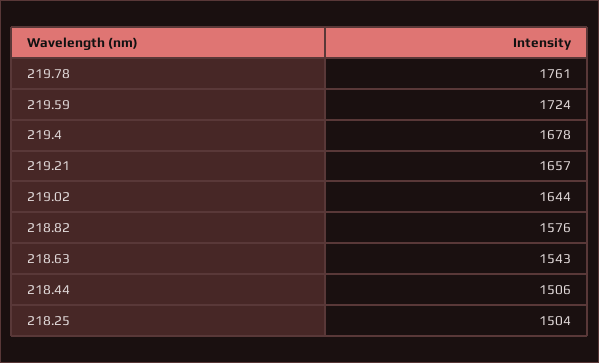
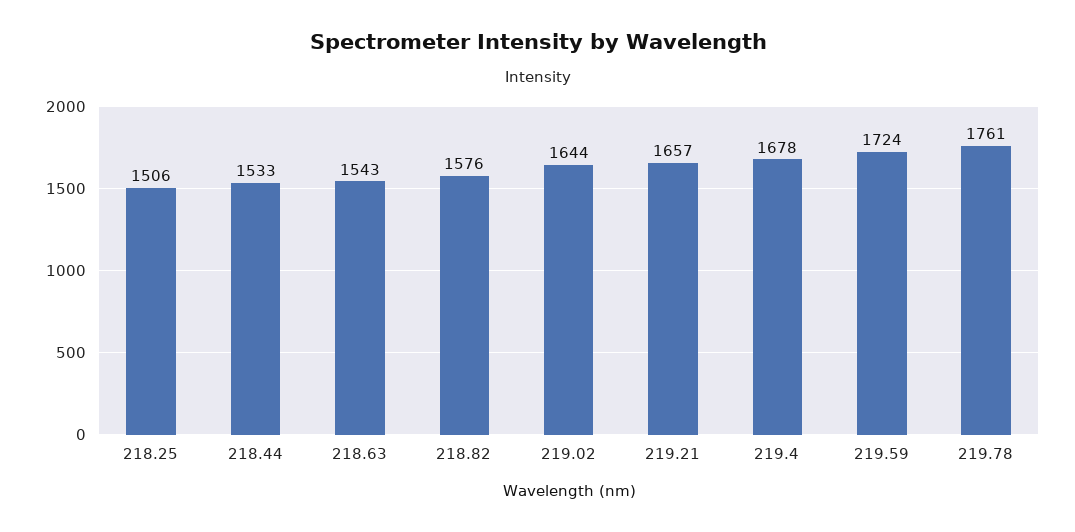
  {
    "219.78": 1761,
    "219.59": 1724,
    "219.4": 1678,
    "219.21": 1657,
    "219.02": 1644,
    "218.82": 1576,
    "218.63": 1543,
-   "218.44": 1506,
+   "218.44": 1533,
-   "218.25": 1504
+   "218.25": 1506
  }

